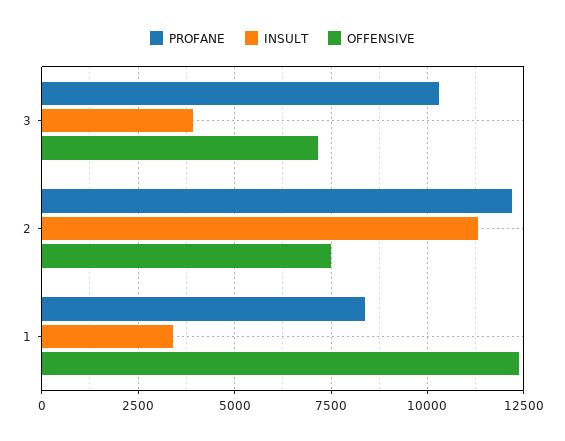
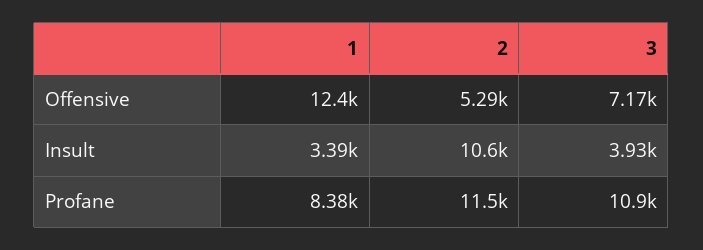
  {
    "PROFANE": {
-     "3": 10250,
+     "3": 10900,
-     "2": 12250,
+     "2": 11500,
      "1": 8380
    },
    "INSULT": {
      "3": 3930,
-     "2": 11250,
+     "2": 10600,
      "1": 3390
    },
    "OFFENSIVE": {
      "3": 7170,
-     "2": 7500,
+     "2": 5290,
      "1": 12400
    }
  }

